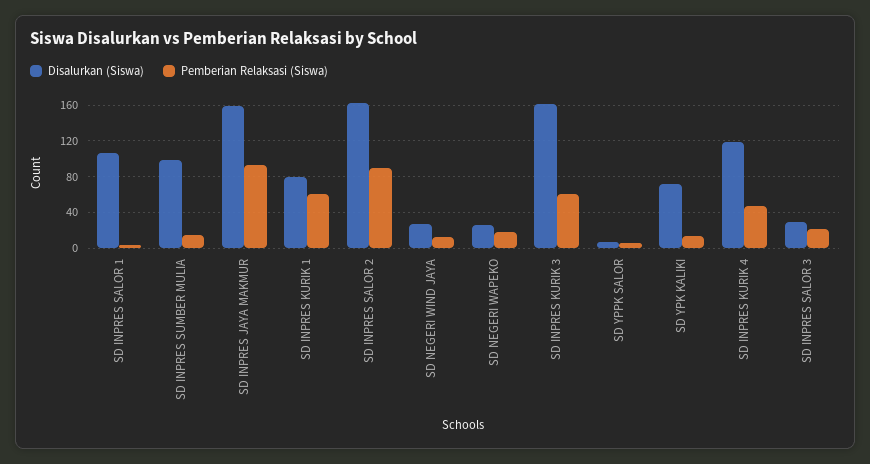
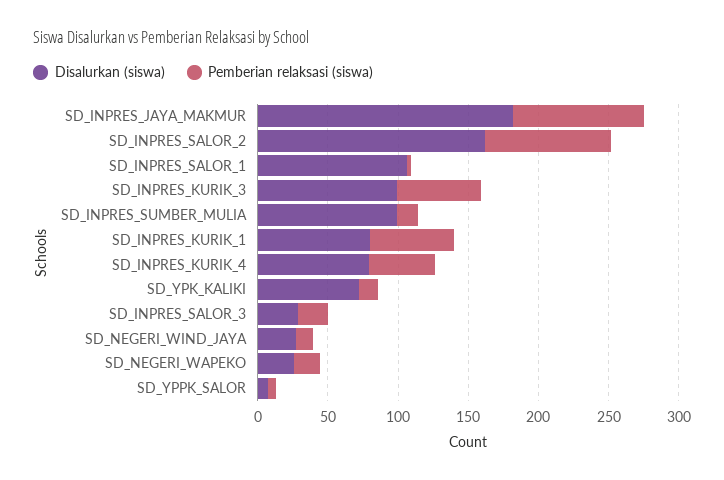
  {
    "Disalurkan (Siswa)": {
      "SD INPRES SALOR 1": 110,
      "SD INPRES SUMBER MULIA": 100,
-     "SD INPRES JAYA MAKMUR": 160,
+     "SD INPRES JAYA MAKMUR": 180,
      "SD INPRES KURIK 1": 80,
      "SD INPRES SALOR 2": 160,
      "SD NEGERI WIND JAYA": 30,
      "SD NEGERI WAPEKO": 30,
-     "SD INPRES KURIK 3": 160,
+     "SD INPRES KURIK 3": 100,
      "SD YPPK SALOR": 10,
      "SD YPK KALIKI": 70,
-     "SD INPRES KURIK 4": 120,
+     "SD INPRES KURIK 4": 80,
      "SD INPRES SALOR 3": 30
    },
    "Pemberian Relaksasi (Siswa)": {
      "SD INPRES SALOR 1": 0,
      "SD INPRES SUMBER MULIA": 20,
      "SD INPRES JAYA MAKMUR": 90,
      "SD INPRES KURIK 1": 60,
      "SD INPRES SALOR 2": 90,
      "SD NEGERI WIND JAYA": 10,
      "SD NEGERI WAPEKO": 20,
      "SD INPRES KURIK 3": 60,
      "SD YPPK SALOR": 10,
      "SD YPK KALIKI": 10,
      "SD INPRES KURIK 4": 50,
      "SD INPRES SALOR 3": 20
    }
  }

